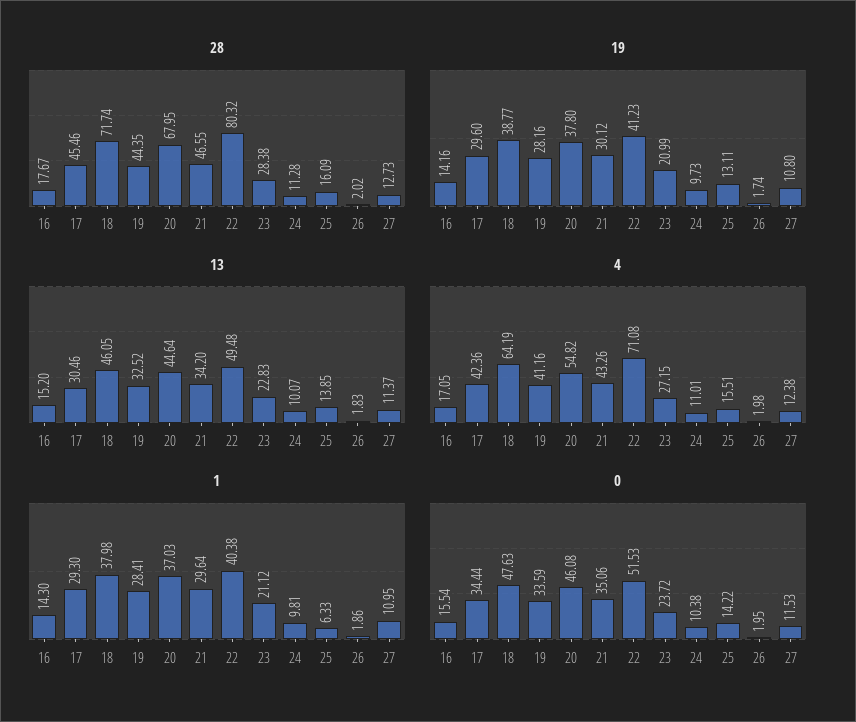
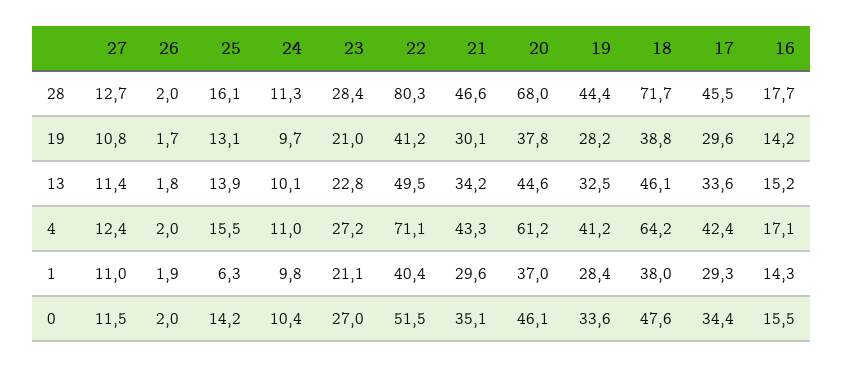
  {
    "28": {
      "16": 17.67,
      "17": 45.46,
      "18": 71.74,
      "19": 44.35,
      "20": 67.95,
      "21": 46.55,
      "22": 80.32,
      "23": 28.38,
      "24": 11.28,
      "25": 16.09,
      "26": 2.02,
      "27": 12.73
    },
    "19": {
      "16": 14.16,
      "17": 29.6,
      "18": 38.77,
      "19": 28.16,
      "20": 37.8,
      "21": 30.12,
      "22": 41.23,
      "23": 20.99,
      "24": 9.73,
      "25": 13.11,
      "26": 1.74,
      "27": 10.8
    },
    "13": {
      "16": 15.2,
-     "17": 30.46,
+     "17": 33.6,
      "18": 46.05,
      "19": 32.52,
      "20": 44.64,
      "21": 34.2,
      "22": 49.48,
      "23": 22.83,
      "24": 10.07,
      "25": 13.85,
      "26": 1.83,
      "27": 11.37
    },
    "4": {
      "16": 17.05,
      "17": 42.36,
      "18": 64.19,
      "19": 41.16,
-     "20": 54.82,
+     "20": 61.2,
      "21": 43.26,
      "22": 71.08,
      "23": 27.15,
      "24": 11.01,
      "25": 15.51,
      "26": 1.98,
      "27": 12.38
    },
    "1": {
      "16": 14.3,
      "17": 29.3,
      "18": 37.98,
      "19": 28.41,
      "20": 37.03,
      "21": 29.64,
      "22": 40.38,
      "23": 21.12,
      "24": 9.81,
      "25": 6.33,
      "26": 1.86,
      "27": 10.95
    },
    "0": {
      "16": 15.54,
      "17": 34.44,
      "18": 47.63,
      "19": 33.59,
      "20": 46.08,
      "21": 35.06,
      "22": 51.53,
-     "23": 23.72,
+     "23": 27,
      "24": 10.38,
      "25": 14.22,
      "26": 1.95,
      "27": 11.53
    }
  }

